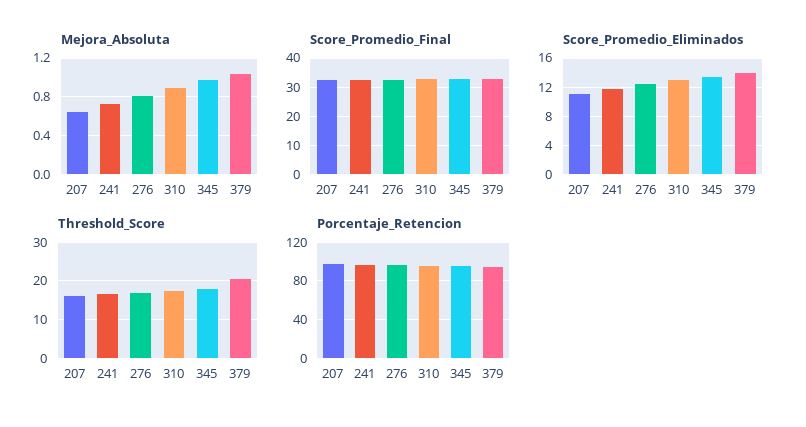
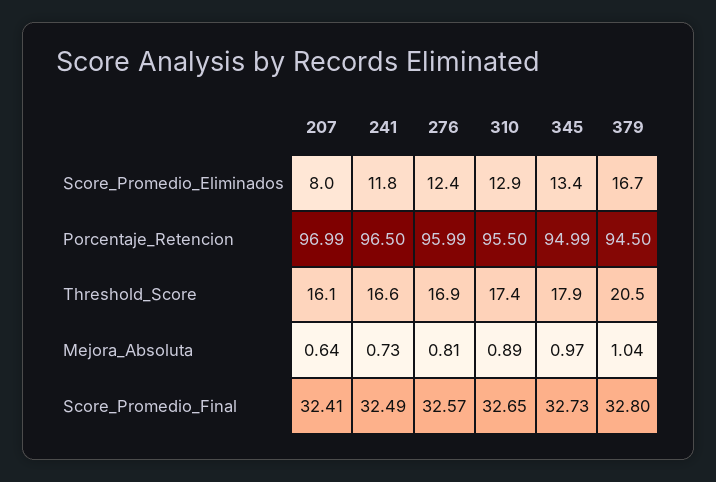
  {
    "Mejora_Absoluta": {
      "207": 0.64,
      "241": 0.73,
      "276": 0.81,
      "310": 0.89,
      "345": 0.97,
      "379": 1.04
    },
    "Score_Promedio_Final": {
      "207": 32.41,
      "241": 32.49,
      "276": 32.57,
      "310": 32.65,
      "345": 32.73,
      "379": 32.8
    },
    "Score_Promedio_Eliminados": {
-     "207": 11,
+     "207": 8,
      "241": 11.8,
      "276": 12.4,
      "310": 12.9,
      "345": 13.4,
-     "379": 14
+     "379": 16.7
    },
    "Threshold_Score": {
      "207": 16.1,
      "241": 16.6,
      "276": 16.9,
      "310": 17.4,
      "345": 17.9,
      "379": 20.5
    },
    "Porcentaje_Retencion": {
      "207": 96.99,
      "241": 96.5,
      "276": 95.99,
      "310": 95.5,
      "345": 94.99,
      "379": 94.5
    }
  }

